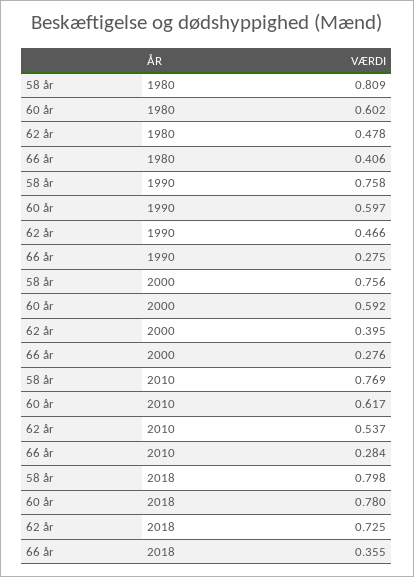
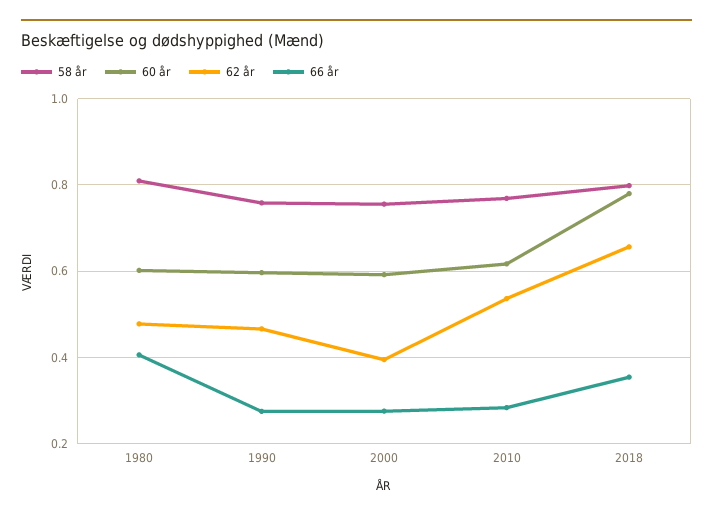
  {
    "58 år": {
      "1980": 0.809,
      "1990": 0.758,
      "2000": 0.756,
      "2010": 0.769,
      "2018": 0.798
    },
    "60 år": {
      "1980": 0.602,
      "1990": 0.597,
      "2000": 0.592,
      "2010": 0.617,
      "2018": 0.78
    },
    "62 år": {
      "1980": 0.478,
      "1990": 0.466,
      "2000": 0.395,
      "2010": 0.537,
-     "2018": 0.725
+     "2018": 0.66
    },
    "66 år": {
      "1980": 0.406,
      "1990": 0.275,
      "2000": 0.276,
      "2010": 0.284,
      "2018": 0.355
    }
  }

